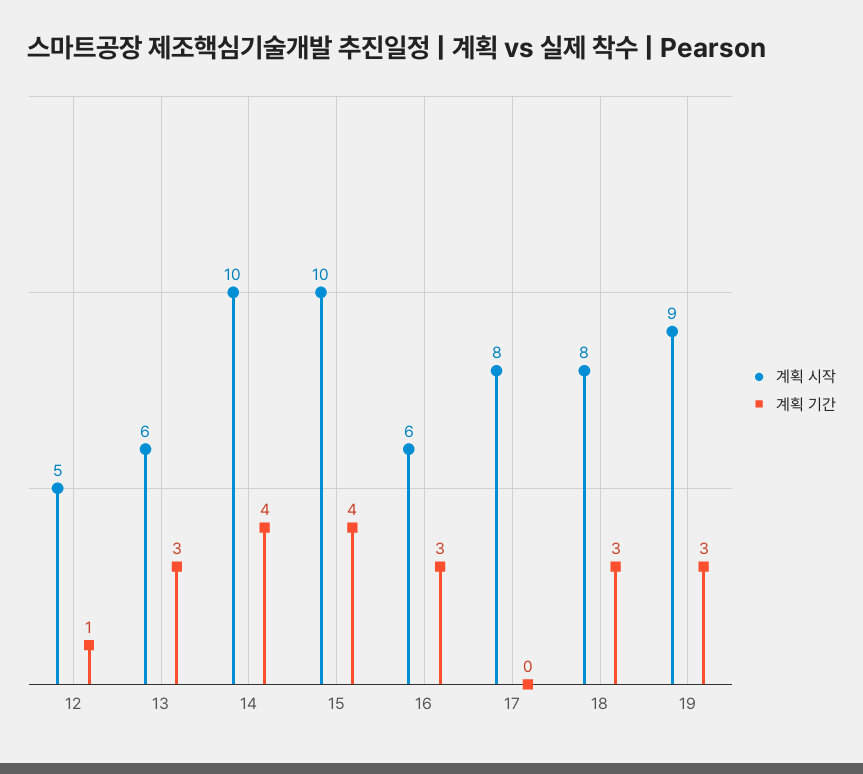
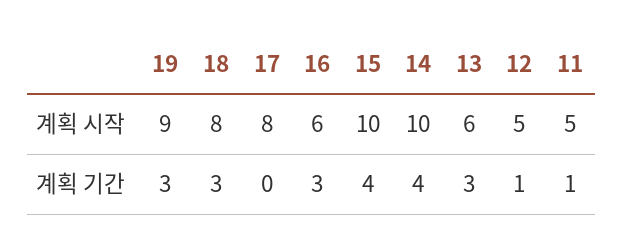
  {
    "계획 시작": {
      "12": 5,
      "13": 6,
      "14": 10,
      "15": 10,
      "16": 6,
      "17": 8,
      "18": 8,
-     "19": 9
+     "19": 9,
+     "11": 5
    },
    "계획 기간": {
      "12": 1,
      "13": 3,
      "14": 4,
      "15": 4,
      "16": 3,
      "17": 0,
      "18": 3,
-     "19": 3
+     "19": 3,
+     "11": 1
    }
  }

